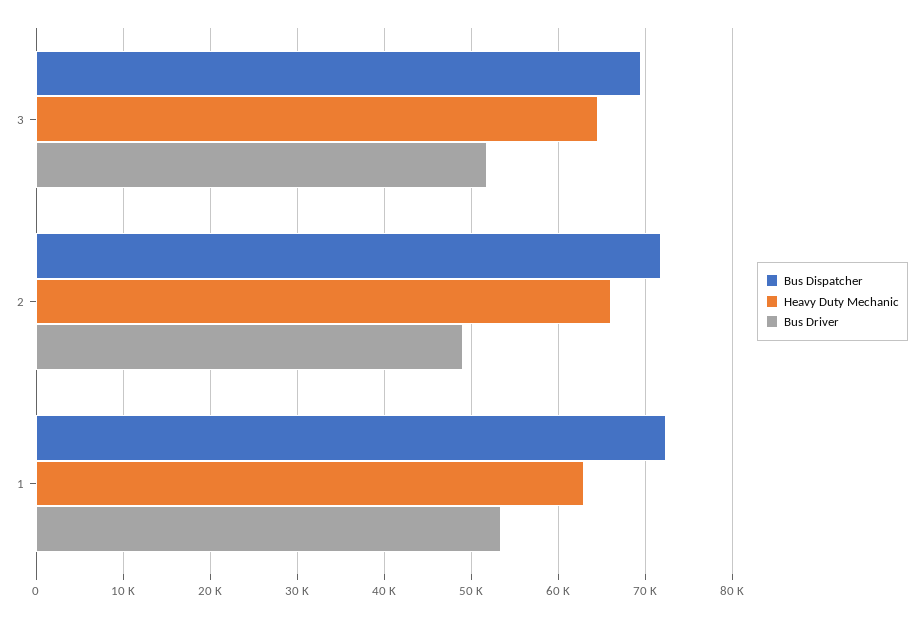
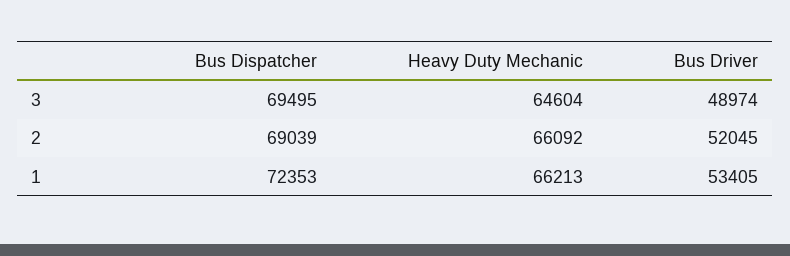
  {
    "Bus Dispatcher": {
      "3": 69495,
-     "2": 72000,
+     "2": 69039,
      "1": 72353
    },
    "Heavy Duty Mechanic": {
      "3": 64604,
      "2": 66092,
-     "1": 63000
+     "1": 66213
    },
    "Bus Driver": {
-     "3": 52000,
+     "3": 48974,
-     "2": 49000,
+     "2": 52045,
      "1": 53405
    }
  }

